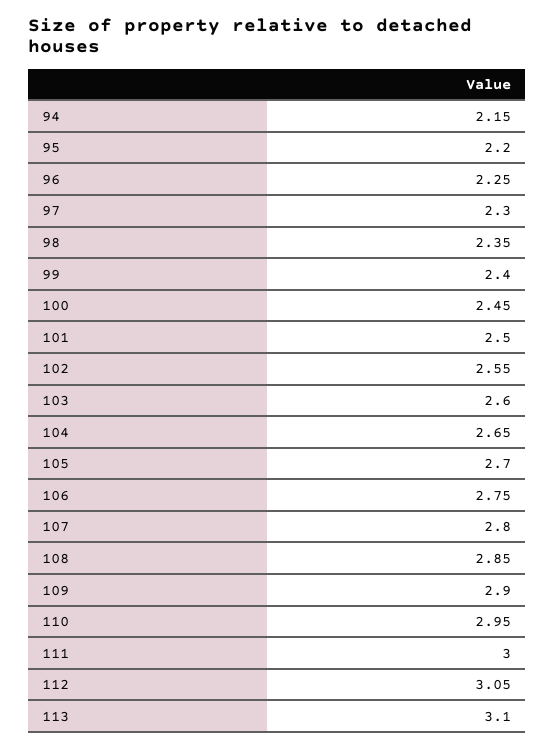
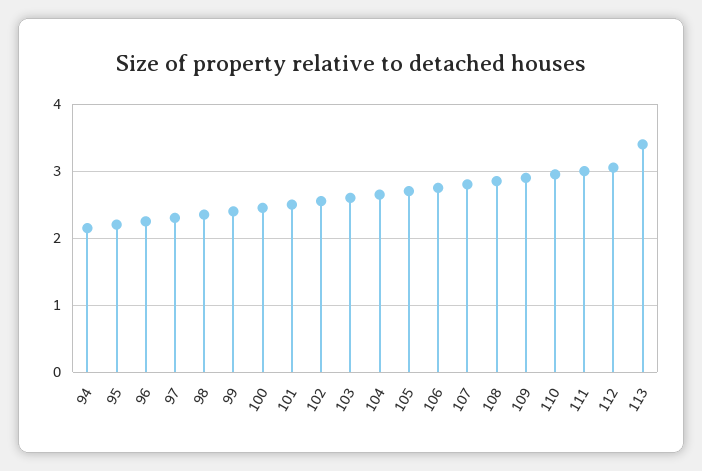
  {
    "94": 2.15,
    "95": 2.2,
    "96": 2.25,
    "97": 2.3,
    "98": 2.35,
    "99": 2.4,
    "100": 2.45,
    "101": 2.5,
    "102": 2.55,
    "103": 2.6,
    "104": 2.65,
    "105": 2.7,
    "106": 2.75,
    "107": 2.8,
    "108": 2.85,
    "109": 2.9,
    "110": 2.95,
    "111": 3,
    "112": 3.05,
-   "113": 3.1
+   "113": 3.4
  }

